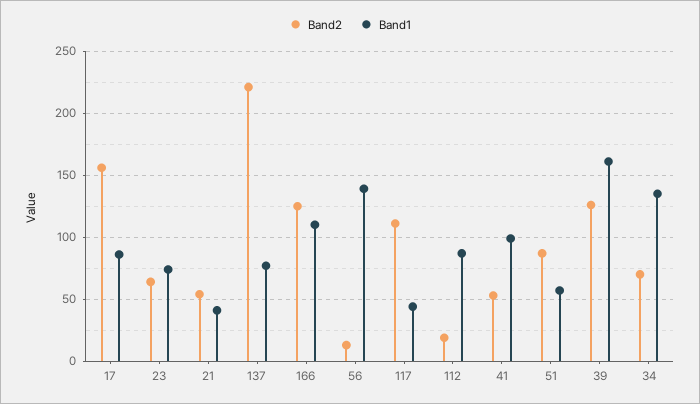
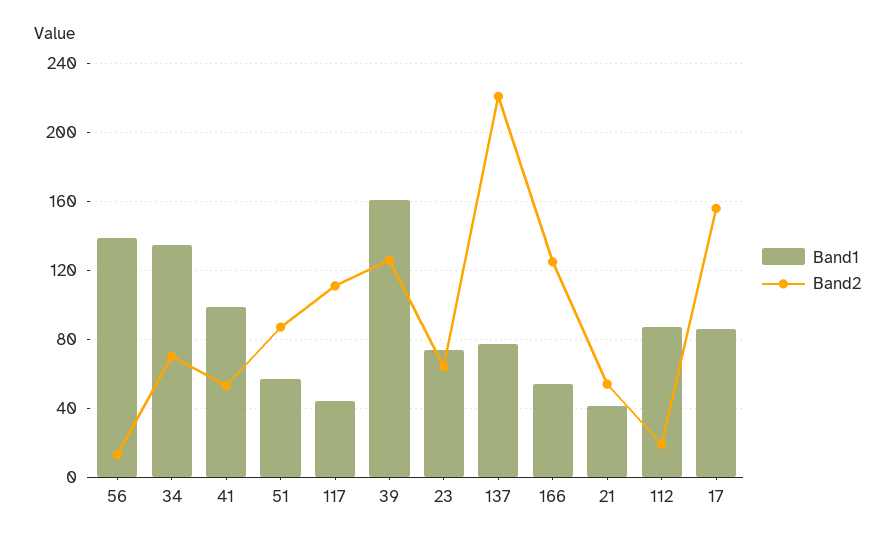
  {
    "Band2": {
      "17": 155,
      "23": 65,
      "21": 55,
      "137": 220,
      "166": 125,
      "56": 15,
      "117": 110,
      "112": 20,
      "41": 55,
      "51": 85,
      "39": 125,
      "34": 70
    },
    "Band1": {
      "17": 85,
      "23": 75,
      "21": 40,
      "137": 75,
-     "166": 110,
+     "166": 55,
      "56": 140,
      "117": 45,
      "112": 85,
      "41": 100,
      "51": 55,
      "39": 160,
      "34": 135
    }
  }

